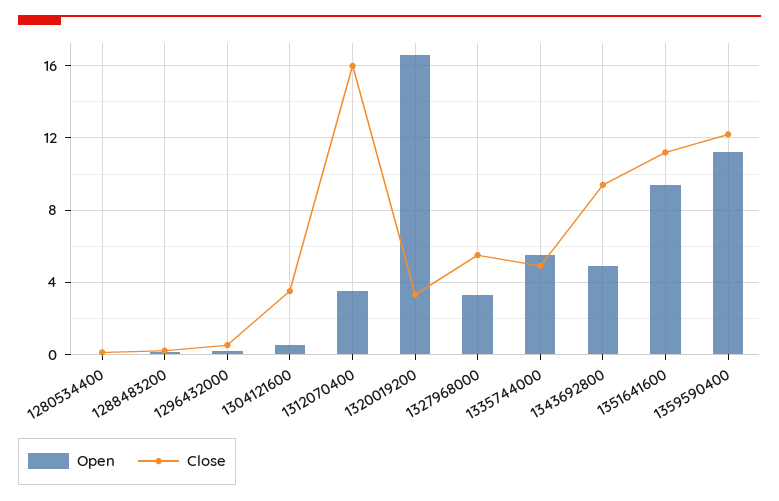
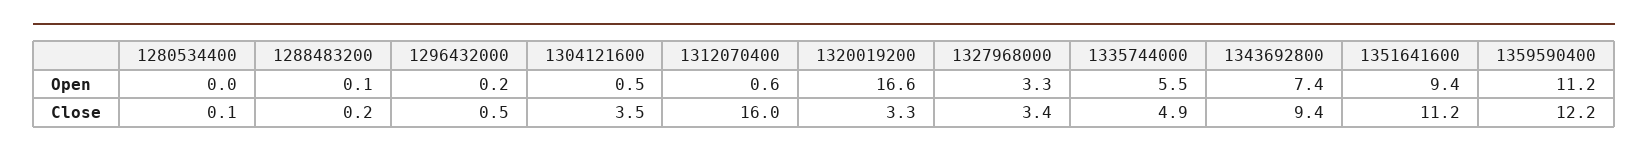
  {
    "Open": {
      "1280534400": 0,
      "1288483200": 0.1,
      "1296432000": 0.2,
      "1304121600": 0.5,
-     "1312070400": 3.5,
+     "1312070400": 0.6,
      "1320019200": 16.6,
      "1327968000": 3.3,
      "1335744000": 5.5,
-     "1343692800": 5,
+     "1343692800": 7.4,
      "1351641600": 9.4,
      "1359590400": 11.2
    },
    "Close": {
      "1280534400": 0.1,
      "1288483200": 0.2,
      "1296432000": 0.5,
      "1304121600": 3.5,
      "1312070400": 16,
      "1320019200": 3.3,
-     "1327968000": 5.5,
+     "1327968000": 3.4,
      "1335744000": 4.9,
      "1343692800": 9.4,
      "1351641600": 11.2,
      "1359590400": 12.2
    }
  }

